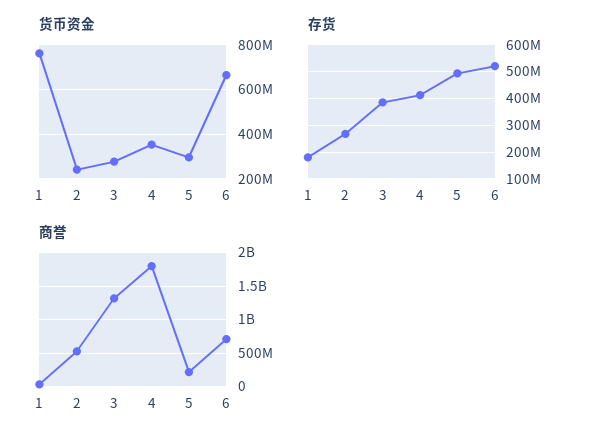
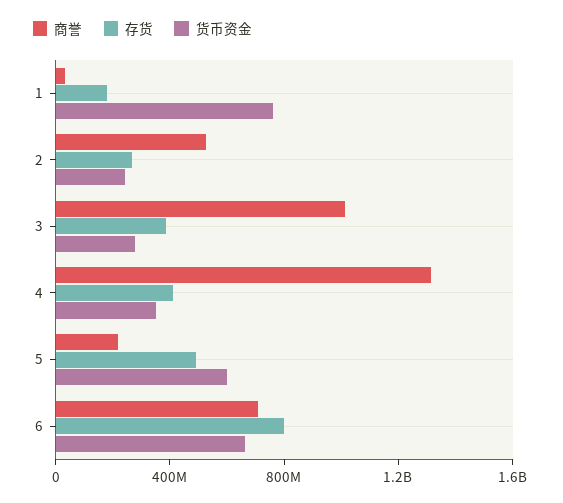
  {
    "货币资金": {
      "1": 750000000,
      "2": 250000000,
      "3": 300000000,
      "4": 350000000,
-     "5": 300000000,
+     "5": 600000000,
      "6": 650000000
    },
    "存货": {
      "1": 175000000,
      "2": 275000000,
      "3": 375000000,
      "4": 400000000,
      "5": 500000000,
-     "6": 525000000
+     "6": 800000000
    },
    "商誉": {
      "1": 0,
      "2": 500000000,
-     "3": 1300000000,
+     "3": 1000000000,
-     "4": 1800000000,
+     "4": 1300000000,
      "5": 200000000,
      "6": 700000000
    }
  }

